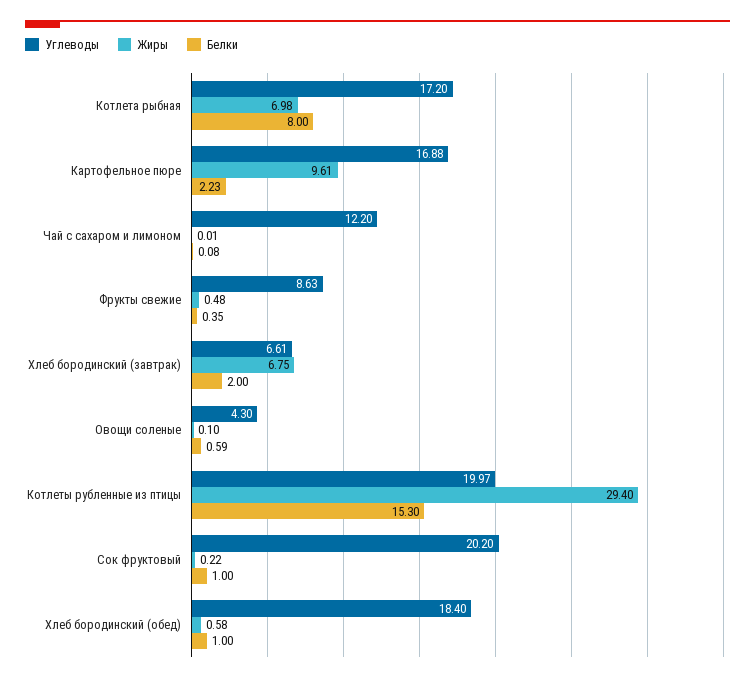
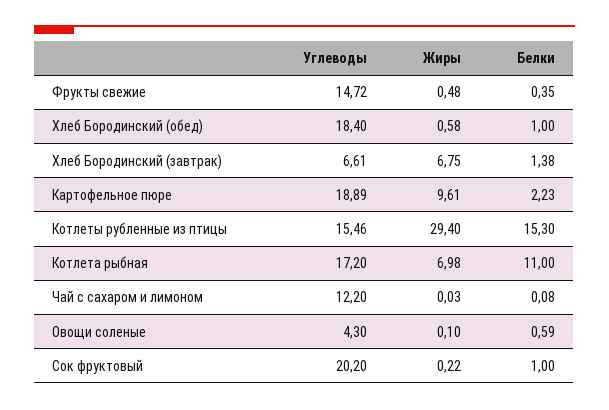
  {
    "Углеводы": {
      "Котлета рыбная": 17.2,
-     "Картофельное пюре": 16.88,
+     "Картофельное пюре": 18.89,
      "Чай с сахаром и лимоном": 12.2,
-     "Фрукты свежие": 8.63,
+     "Фрукты свежие": 14.72,
      "Хлеб бородинский (завтрак)": 6.61,
      "Овощи соленые": 4.3,
-     "Котлеты рубленные из птицы": 19.97,
+     "Котлеты рубленные из птицы": 15.46,
      "Сок фруктовый": 20.2,
      "Хлеб бородинский (обед)": 18.4
    },
    "Жиры": {
      "Котлета рыбная": 6.98,
      "Картофельное пюре": 9.61,
-     "Чай с сахаром и лимоном": 0.01,
+     "Чай с сахаром и лимоном": 0.03,
      "Фрукты свежие": 0.48,
      "Хлеб бородинский (завтрак)": 6.75,
      "Овощи соленые": 0.1,
      "Котлеты рубленные из птицы": 29.4,
      "Сок фруктовый": 0.22,
      "Хлеб бородинский (обед)": 0.58
    },
    "Белки": {
-     "Котлета рыбная": 8,
+     "Котлета рыбная": 11,
      "Картофельное пюре": 2.23,
      "Чай с сахаром и лимоном": 0.08,
      "Фрукты свежие": 0.35,
-     "Хлеб бородинский (завтрак)": 2,
+     "Хлеб бородинский (завтрак)": 1.38,
      "Овощи соленые": 0.59,
      "Котлеты рубленные из птицы": 15.3,
      "Сок фруктовый": 1,
      "Хлеб бородинский (обед)": 1
    }
  }

